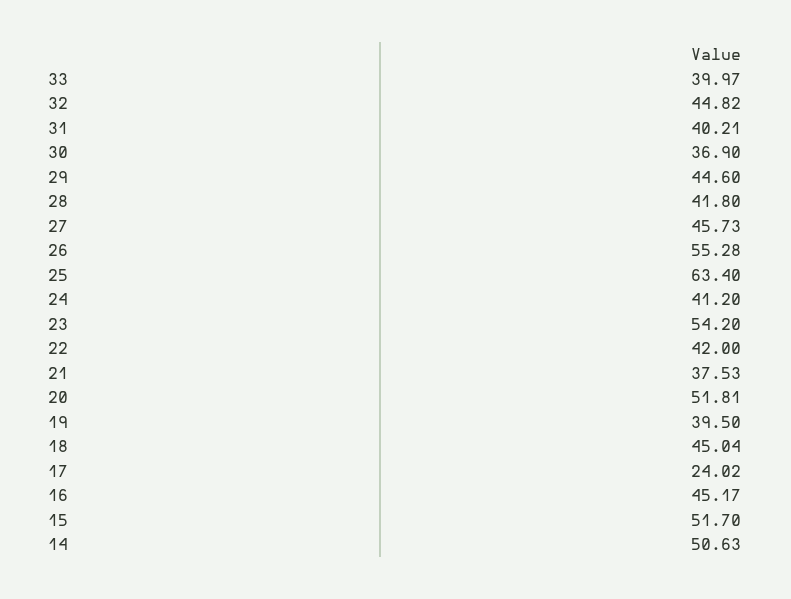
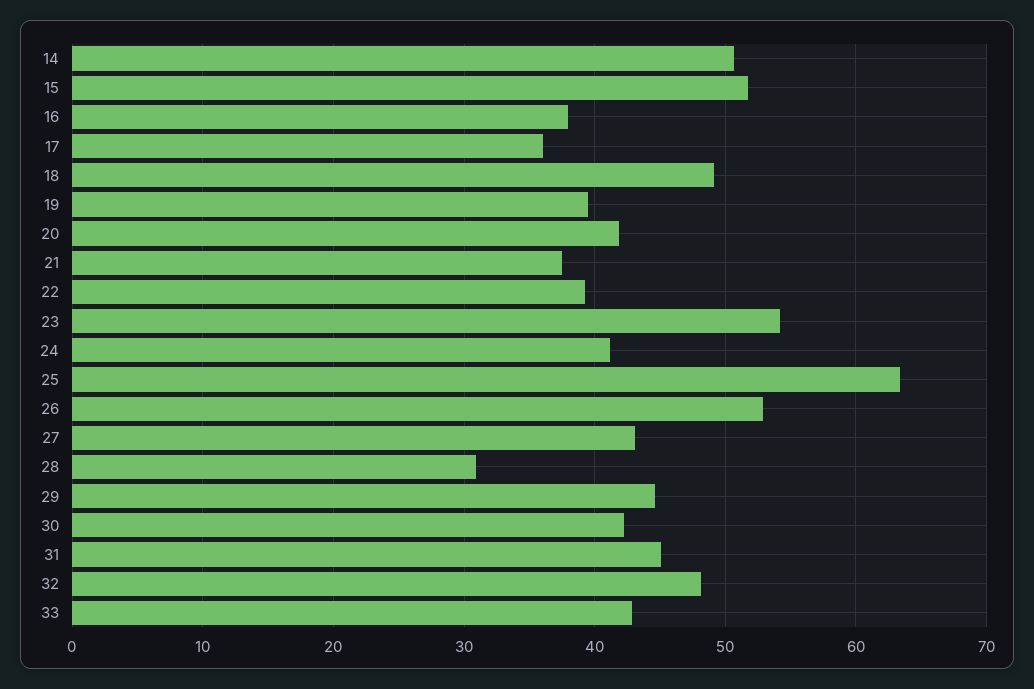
  {
-   "33": 39.97,
+   "33": 43,
-   "32": 44.82,
+   "32": 48,
-   "31": 40.21,
+   "31": 45,
-   "30": 36.9,
+   "30": 42,
    "29": 44.6,
-   "28": 41.8,
+   "28": 31,
-   "27": 45.73,
+   "27": 43,
-   "26": 55.28,
+   "26": 53,
    "25": 63.4,
    "24": 41.2,
    "23": 54.2,
-   "22": 42,
+   "22": 39,
    "21": 37.53,
-   "20": 51.81,
+   "20": 42,
    "19": 39.5,
-   "18": 45.04,
+   "18": 49,
-   "17": 24.02,
+   "17": 36,
-   "16": 45.17,
+   "16": 38,
    "15": 51.7,
    "14": 50.63
  }

